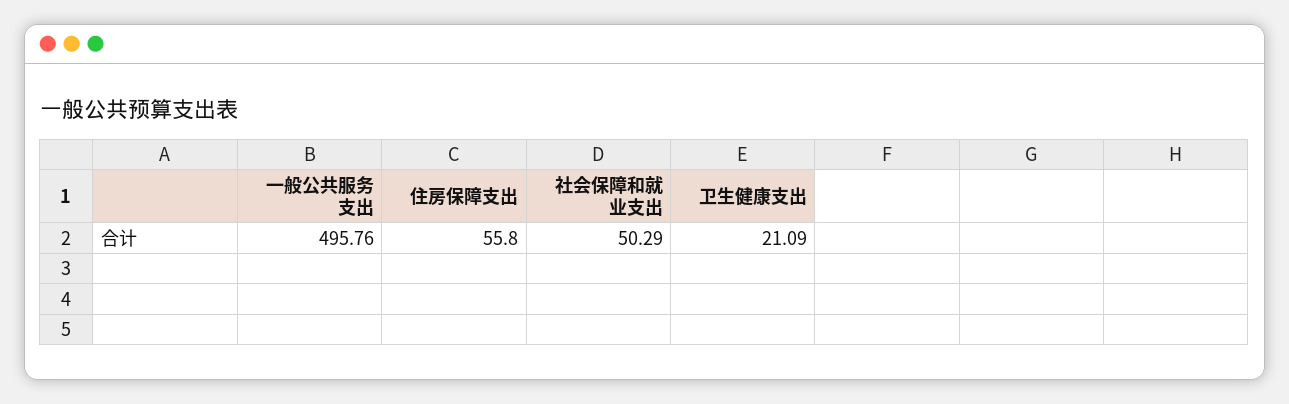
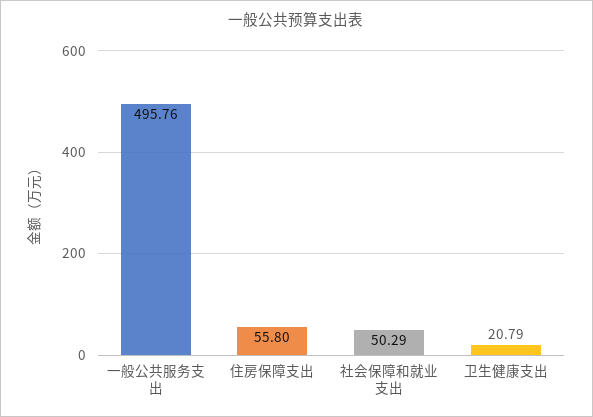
  {
    "一般公共服务支出": 495.76,
    "住房保障支出": 55.8,
    "社会保障和就业支出": 50.29,
-   "卫生健康支出": 21.09
+   "卫生健康支出": 20.79
  }

